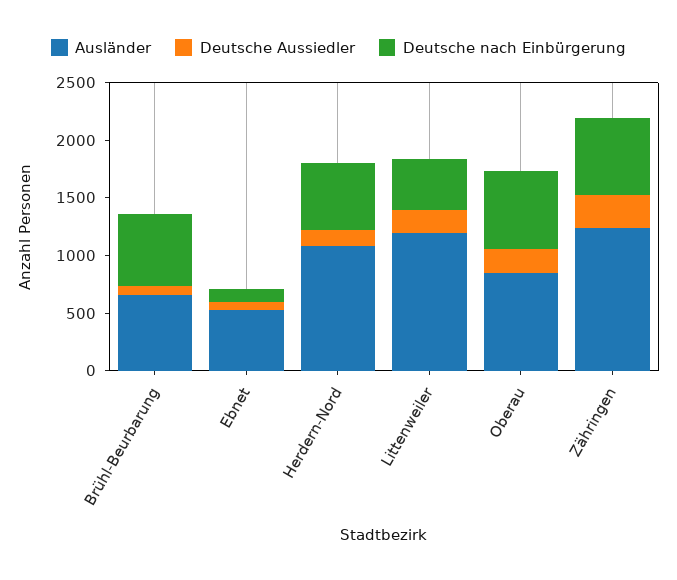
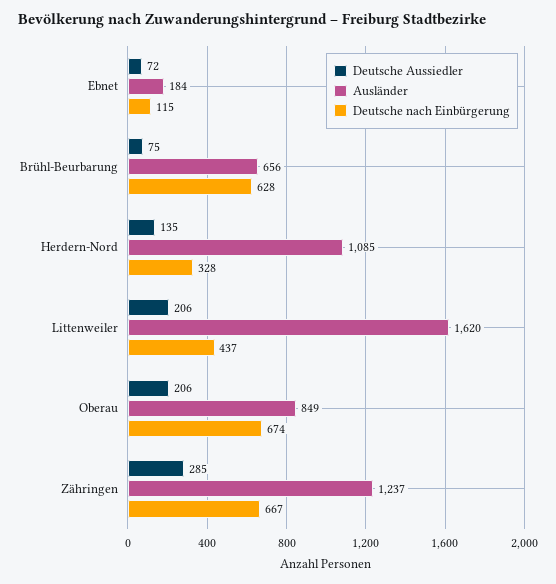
  {
    "Ausländer": {
      "Brühl-Beurbarung": 656,
-     "Ebnet": 500,
+     "Ebnet": 184,
      "Herdern-Nord": 1085,
-     "Littenweiler": 1200,
+     "Littenweiler": 1620,
      "Oberau": 849,
      "Zähringen": 1237
    },
    "Deutsche Aussiedler": {
      "Brühl-Beurbarung": 75,
      "Ebnet": 72,
      "Herdern-Nord": 135,
      "Littenweiler": 206,
      "Oberau": 206,
      "Zähringen": 285
    },
    "Deutsche nach Einbürgerung": {
      "Brühl-Beurbarung": 628,
      "Ebnet": 115,
-     "Herdern-Nord": 600,
+     "Herdern-Nord": 328,
      "Littenweiler": 437,
      "Oberau": 674,
      "Zähringen": 667
    }
  }

